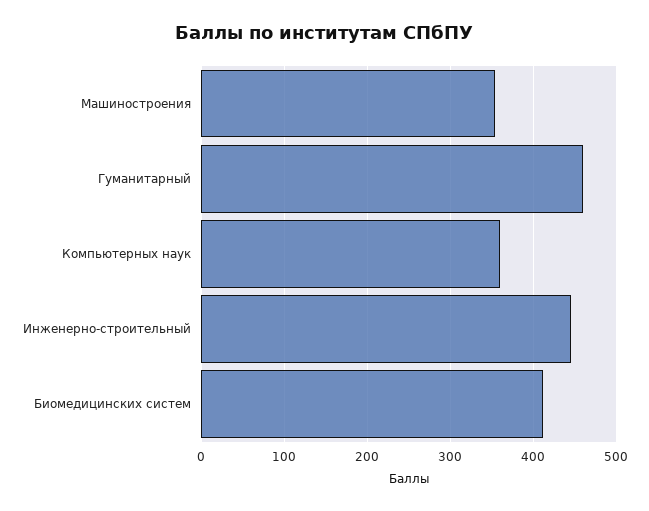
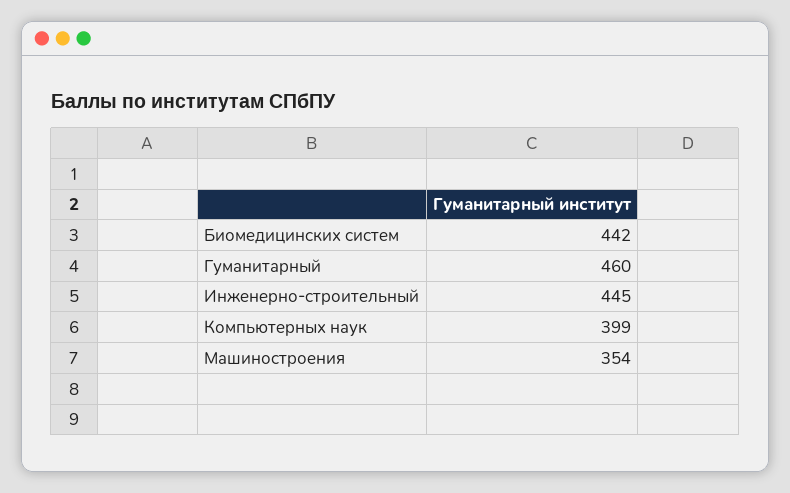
  {
    "Машиностроения": 354,
    "Гуманитарный": 460,
-   "Компьютерных наук": 360,
+   "Компьютерных наук": 399,
    "Инженерно-строительный": 445,
-   "Биомедицинских систем": 410
+   "Биомедицинских систем": 442
  }

